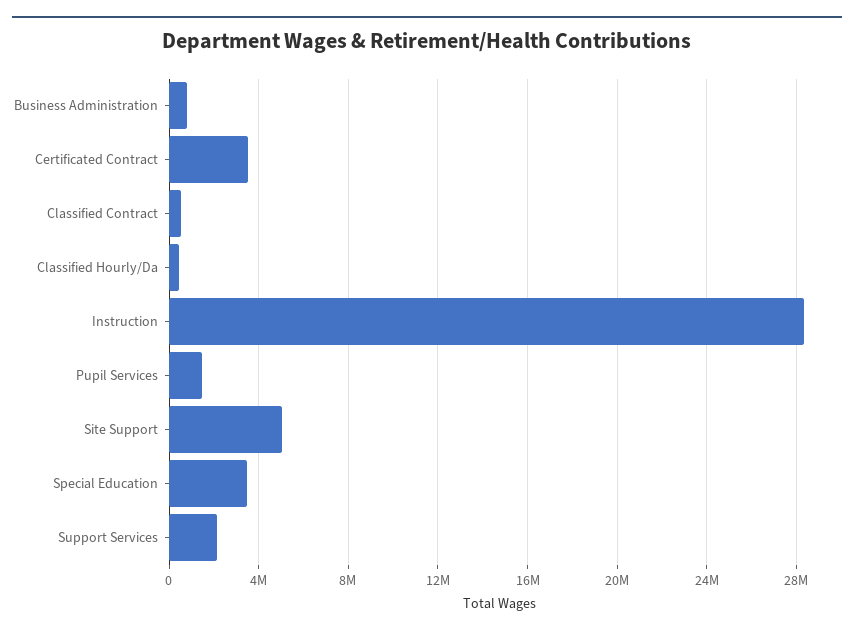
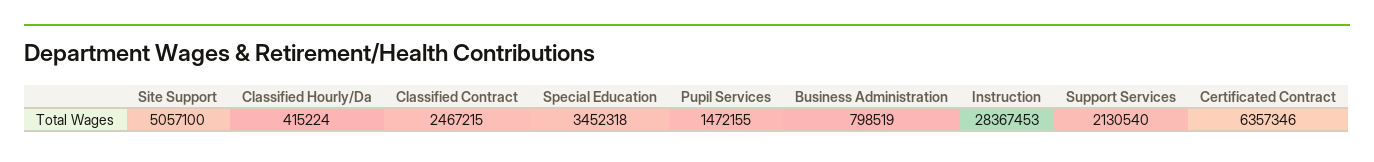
  {
    "Business Administration": 798519,
-   "Certificated Contract": 3500000,
+   "Certificated Contract": 6357346,
-   "Classified Contract": 500000,
+   "Classified Contract": 2467215,
    "Classified Hourly/Da": 415224,
    "Instruction": 28367453,
    "Pupil Services": 1472155,
    "Site Support": 5057100,
    "Special Education": 3452318,
    "Support Services": 2130540
  }

